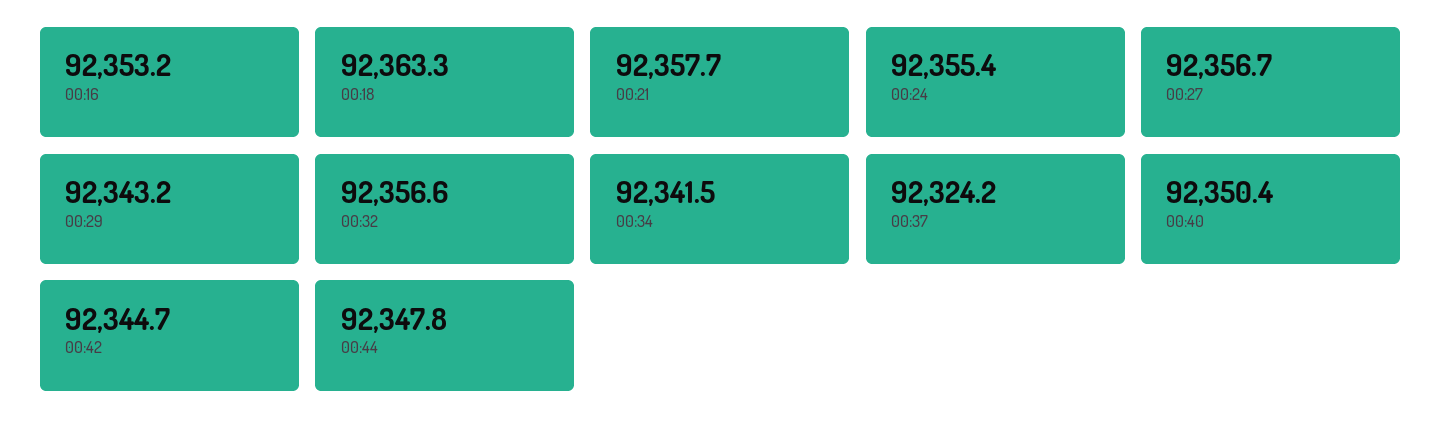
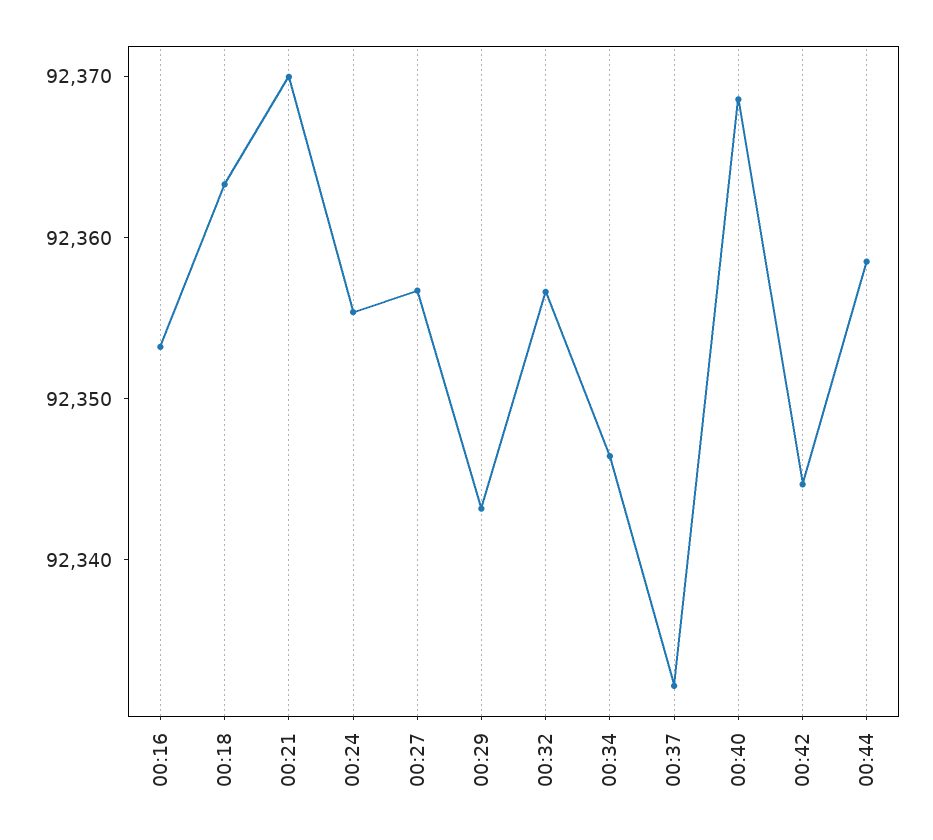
  {
    "00:16": 92353.2,
    "00:18": 92363.3,
-   "00:21": 92357.7,
+   "00:21": 92370,
    "00:24": 92355.4,
    "00:27": 92356.7,
    "00:29": 92343.2,
    "00:32": 92356.6,
-   "00:34": 92341.5,
+   "00:34": 92346,
-   "00:37": 92324.2,
+   "00:37": 92332,
-   "00:40": 92350.4,
+   "00:40": 92368,
    "00:42": 92344.7,
-   "00:44": 92347.8
+   "00:44": 92358
  }

